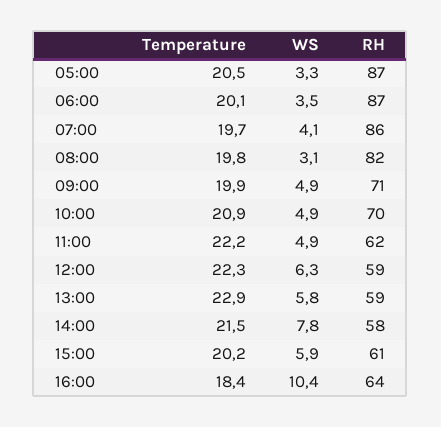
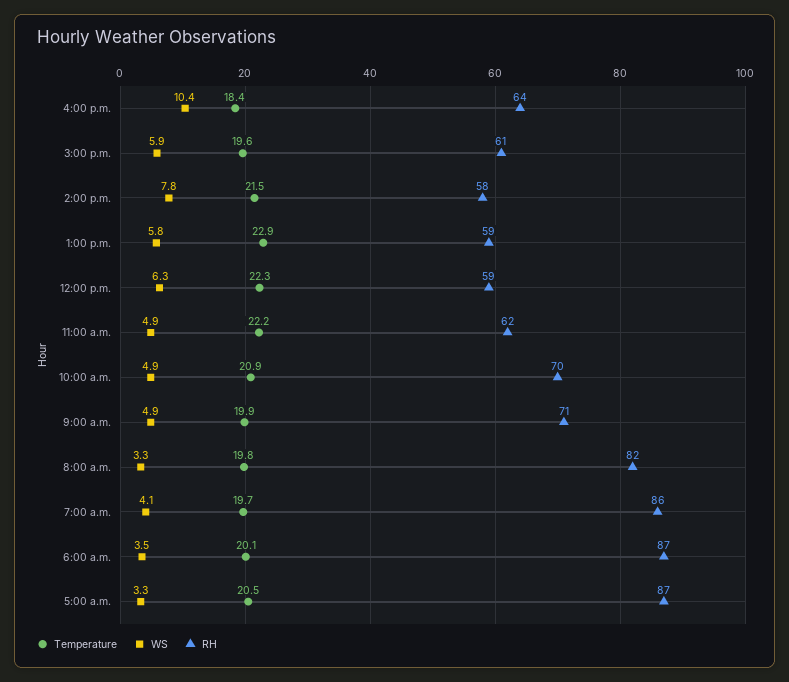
  {
    "Temperature": {
      "05:00": 20.5,
      "06:00": 20.1,
      "07:00": 19.7,
      "08:00": 19.8,
      "09:00": 19.9,
      "10:00": 20.9,
      "11:00": 22.2,
      "12:00": 22.3,
      "13:00": 22.9,
      "14:00": 21.5,
-     "15:00": 20.2,
+     "15:00": 19.6,
      "16:00": 18.4
    },
    "WS": {
      "05:00": 3.3,
      "06:00": 3.5,
      "07:00": 4.1,
-     "08:00": 3.1,
+     "08:00": 3.3,
      "09:00": 4.9,
      "10:00": 4.9,
      "11:00": 4.9,
      "12:00": 6.3,
      "13:00": 5.8,
      "14:00": 7.8,
      "15:00": 5.9,
      "16:00": 10.4
    },
    "RH": {
      "05:00": 87,
      "06:00": 87,
      "07:00": 86,
      "08:00": 82,
      "09:00": 71,
      "10:00": 70,
      "11:00": 62,
      "12:00": 59,
      "13:00": 59,
      "14:00": 58,
      "15:00": 61,
      "16:00": 64
    }
  }

